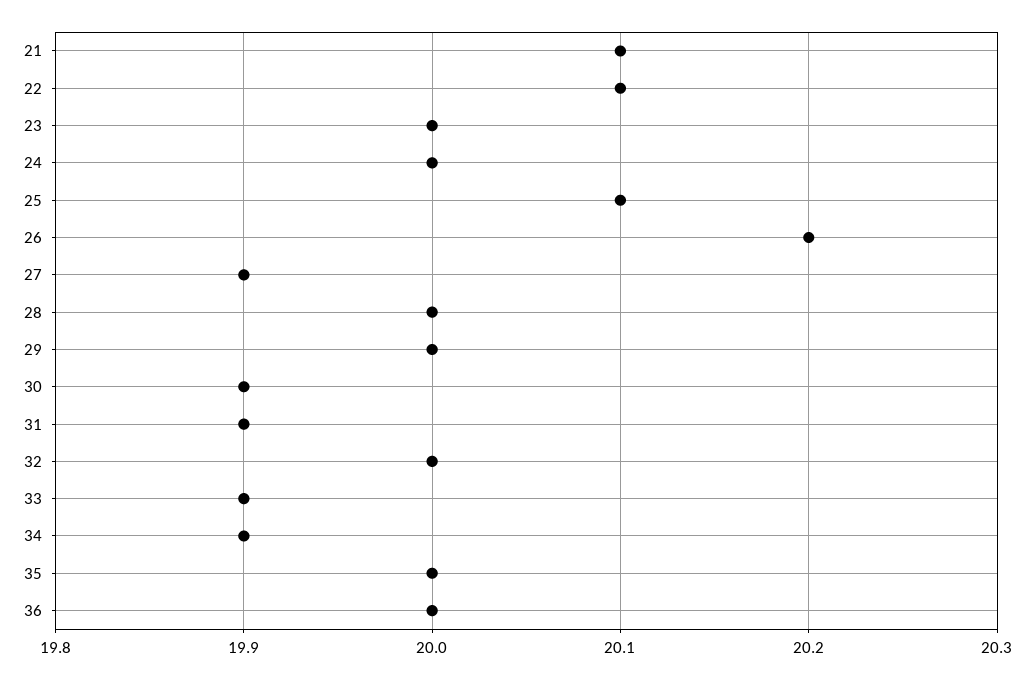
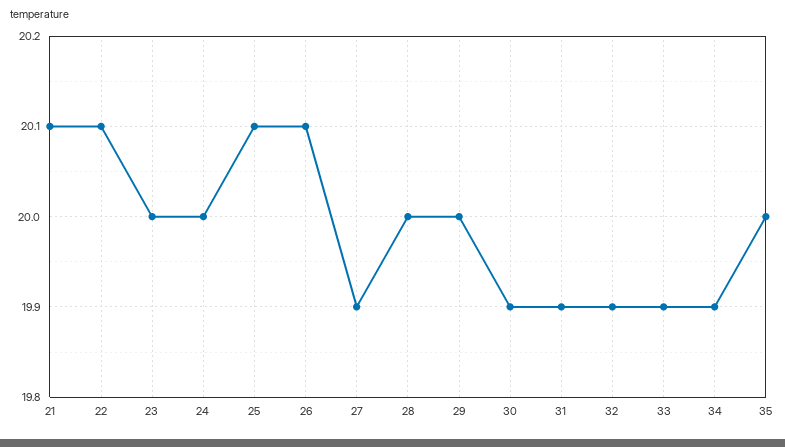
  {
    "21": 20.1,
    "22": 20.1,
    "23": 20,
    "24": 20,
    "25": 20.1,
-   "26": 20.2,
+   "26": 20.1,
    "27": 19.9,
    "28": 20,
    "29": 20,
    "30": 19.9,
    "31": 19.9,
-   "32": 20,
+   "32": 19.9,
    "33": 19.9,
    "34": 19.9,
-   "35": 20,
+   "35": 20
-   "36": 20
  }

